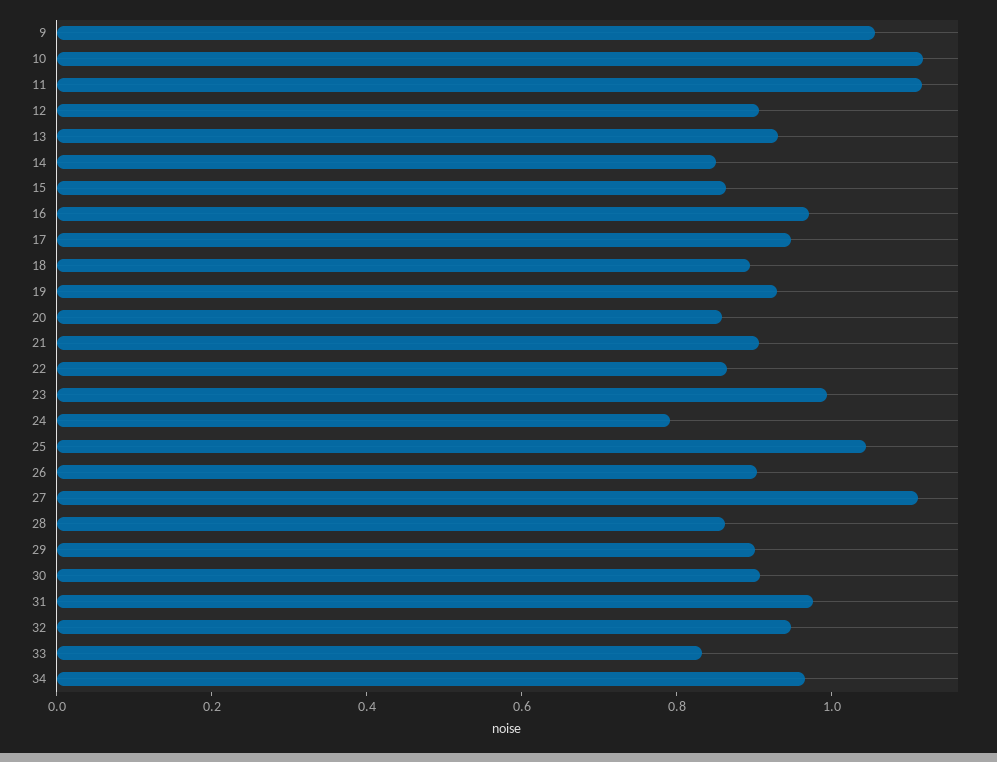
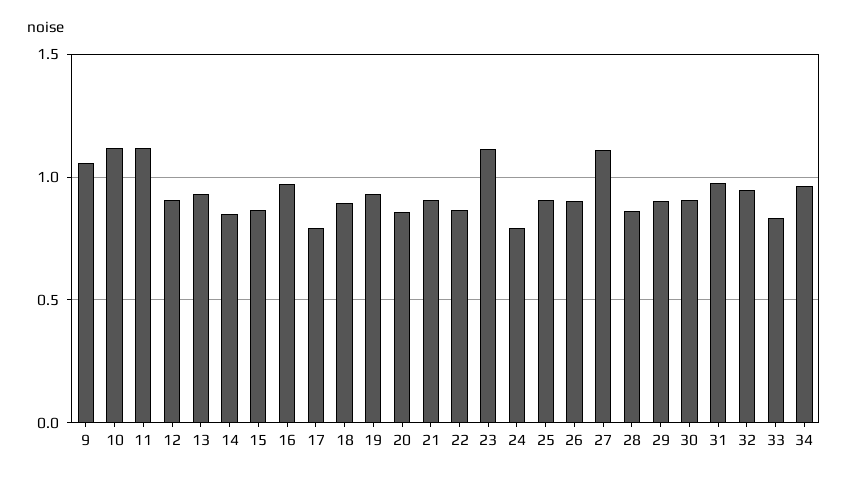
  {
    "9": 1.05,
    "10": 1.1,
    "11": 1.1,
    "12": 0.9,
    "13": 0.95,
    "14": 0.85,
    "15": 0.85,
    "16": 0.95,
-   "17": 0.95,
+   "17": 0.8,
    "18": 0.9,
    "19": 0.95,
    "20": 0.85,
    "21": 0.9,
    "22": 0.85,
-   "23": 1,
+   "23": 1.1,
    "24": 0.8,
-   "25": 1.05,
+   "25": 0.9,
    "26": 0.9,
    "27": 1.1,
    "28": 0.85,
    "29": 0.9,
    "30": 0.9,
    "31": 1,
    "32": 0.95,
    "33": 0.85,
    "34": 0.95
  }

